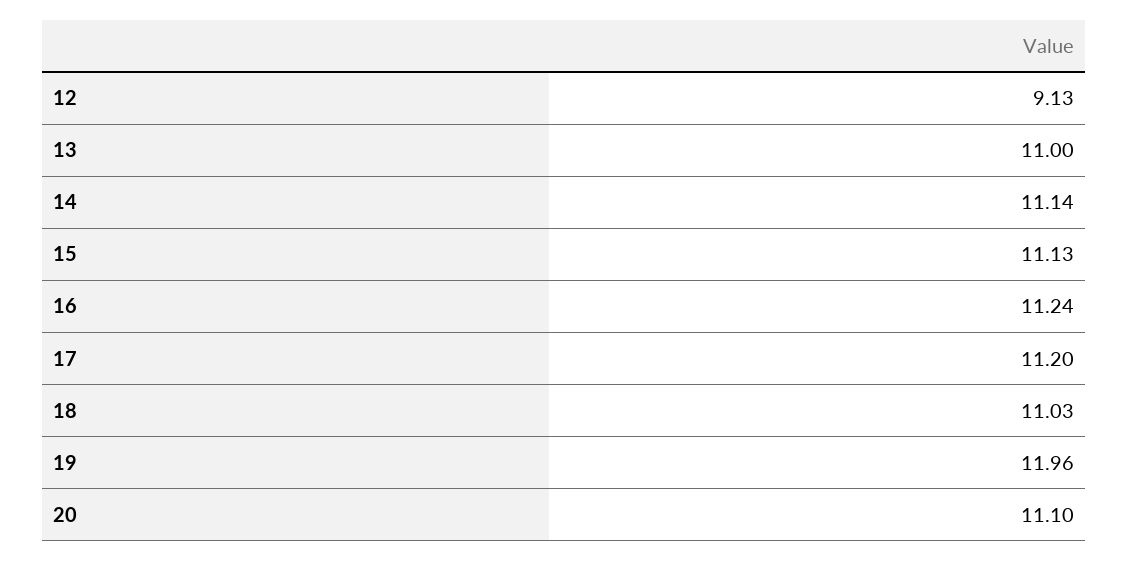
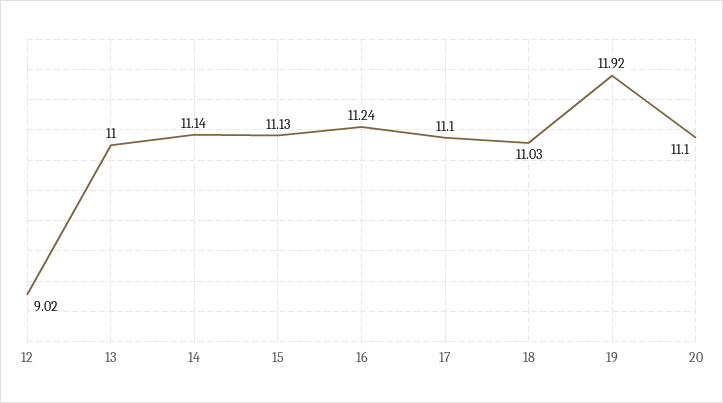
  {
-   "12": 9.13,
+   "12": 9.02,
    "13": 11,
    "14": 11.14,
    "15": 11.13,
    "16": 11.24,
-   "17": 11.2,
+   "17": 11.1,
    "18": 11.03,
-   "19": 11.96,
+   "19": 11.92,
    "20": 11.1
  }

